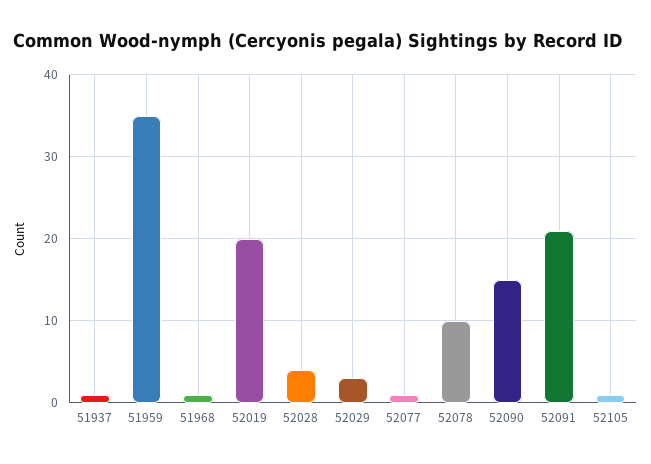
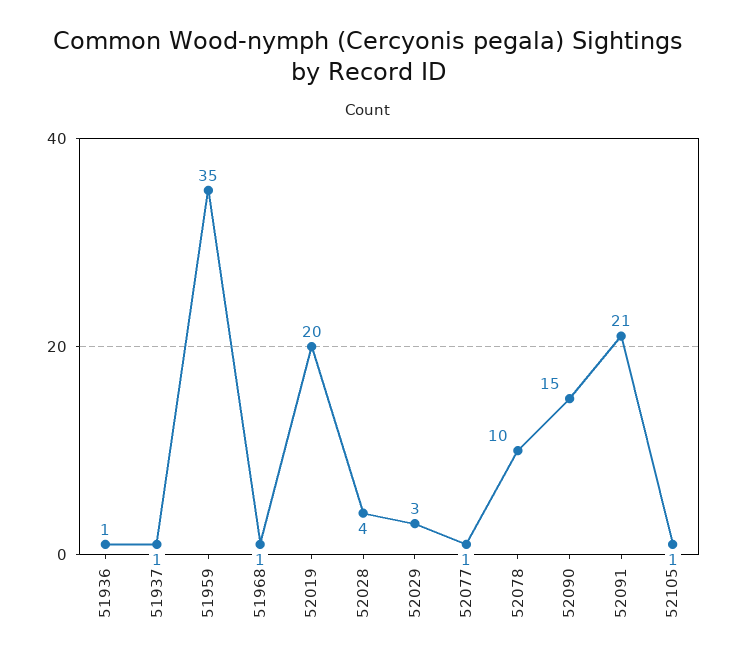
  {
    "51937": 1,
    "51959": 35,
    "51968": 1,
    "52019": 20,
    "52028": 4,
    "52029": 3,
    "52077": 1,
    "52078": 10,
    "52090": 15,
    "52091": 21,
-   "52105": 1
+   "52105": 1,
+   "51936": 1
  }

